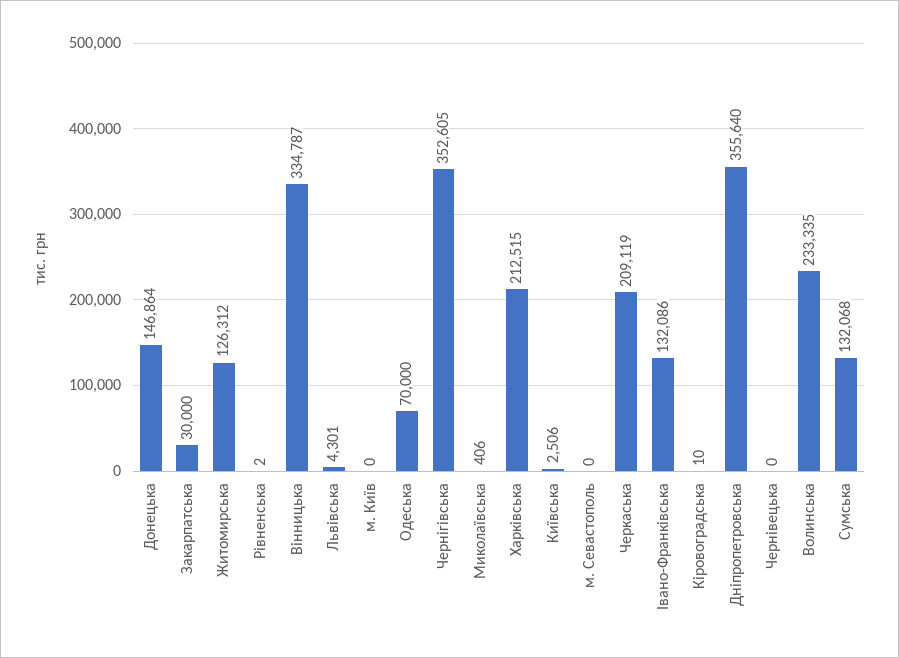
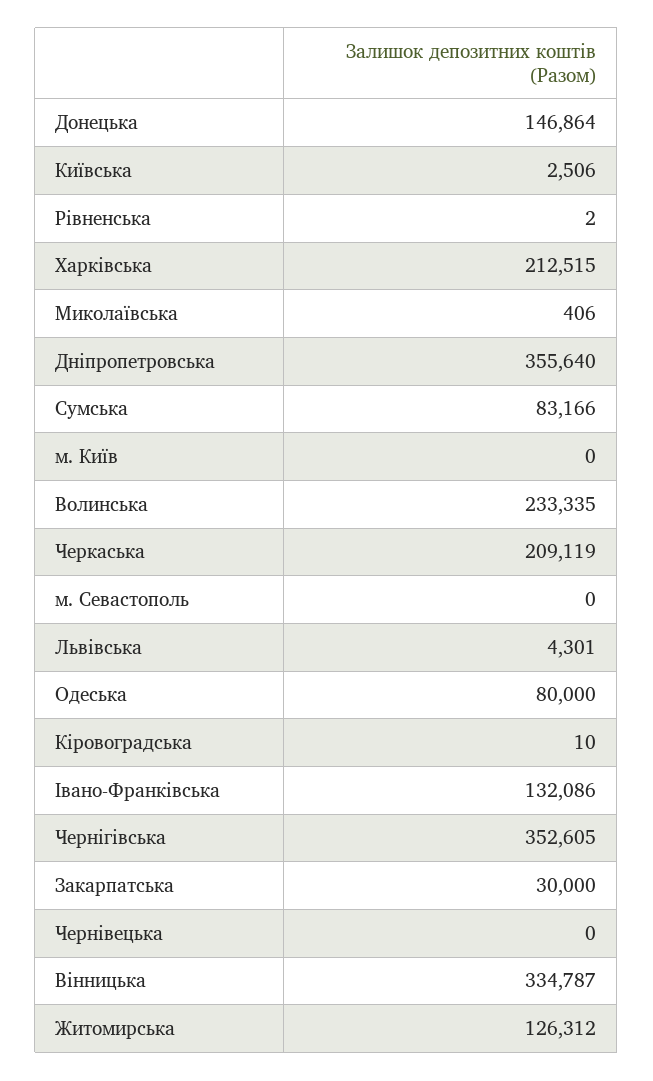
  {
    "Донецька": 146864,
    "Закарпатська": 30000,
    "Житомирська": 126312,
    "Рівненська": 2,
    "Вінницька": 334787,
    "Львівська": 4301,
    "м. Київ": 0,
-   "Одеська": 70000,
+   "Одеська": 80000,
    "Чернігівська": 352605,
    "Миколаївська": 406,
    "Харківська": 212515,
    "Київська": 2506,
    "м. Севастополь": 0,
    "Черкаська": 209119,
    "Івано-Франківська": 132086,
    "Кіровоградська": 10,
    "Дніпропетровська": 355640,
    "Чернівецька": 0,
    "Волинська": 233335,
-   "Сумська": 132068
+   "Сумська": 83166
  }

